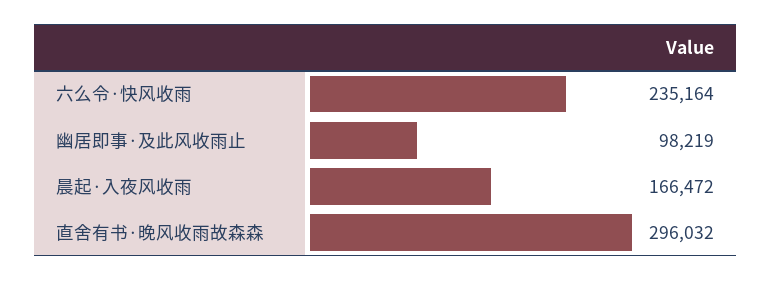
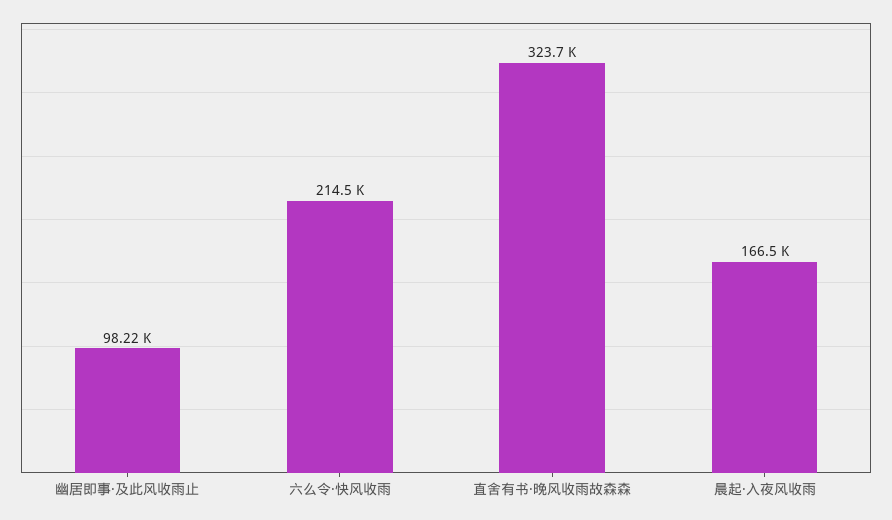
  {
-   "六么令·快风收雨": 235164,
+   "六么令·快风收雨": 214500,
    "幽居即事·及此风收雨止": 98219,
    "晨起·入夜风收雨": 166472,
-   "直舍有书·晚风收雨故森森": 296032
+   "直舍有书·晚风收雨故森森": 323700
  }

